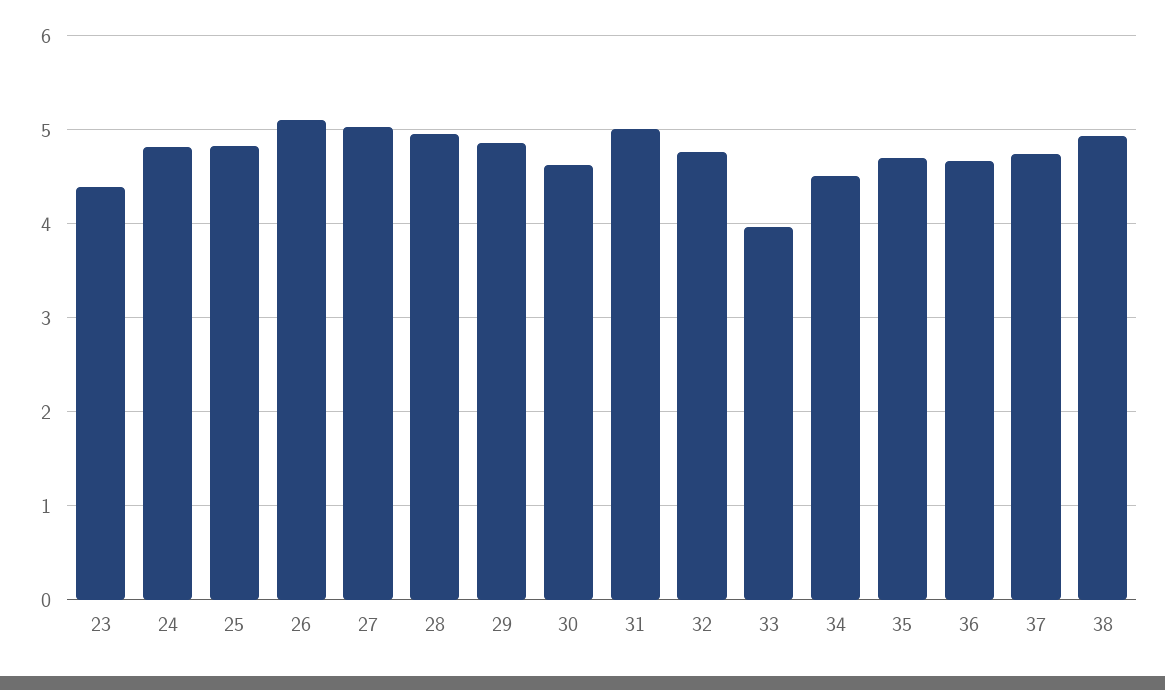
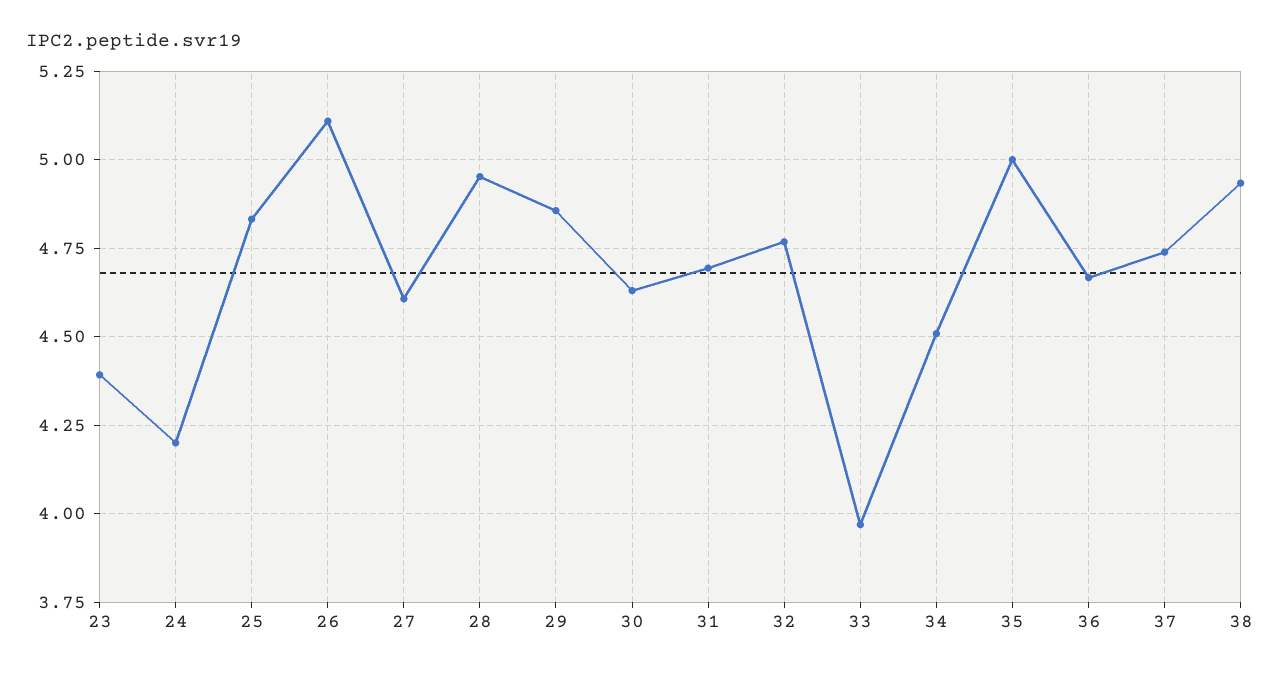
  {
    "23": 4.4,
-   "24": 4.8,
+   "24": 4.2,
    "25": 4.825,
    "26": 5.1,
-   "27": 5,
+   "27": 4.6,
    "28": 4.95,
    "29": 4.85,
    "30": 4.625,
-   "31": 5,
+   "31": 4.7,
    "32": 4.775,
    "33": 3.975,
    "34": 4.5,
-   "35": 4.7,
+   "35": 5,
    "36": 4.675,
    "37": 4.75,
    "38": 4.925
  }

